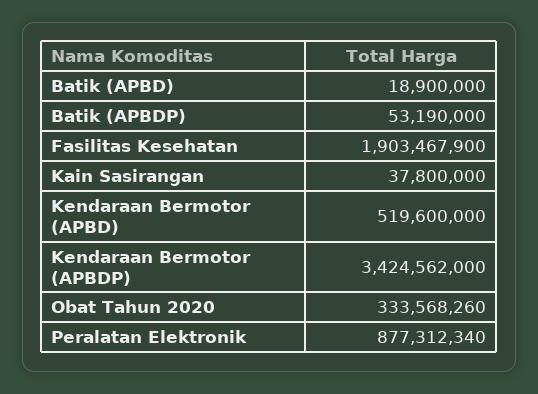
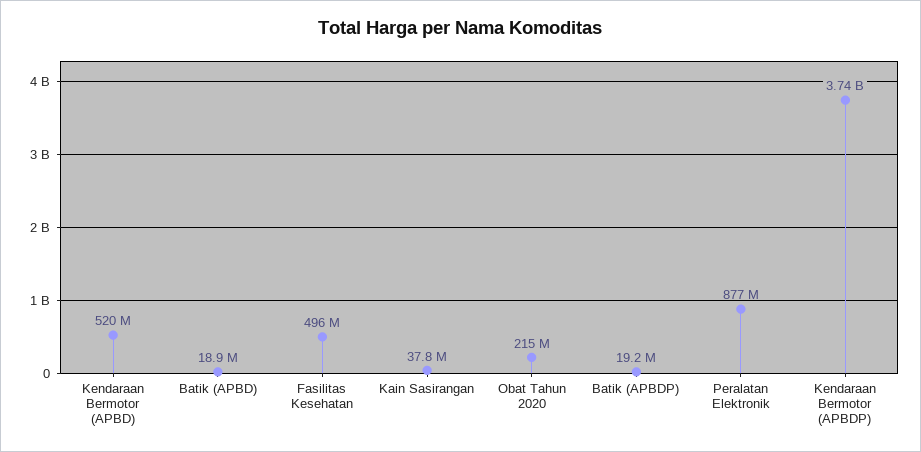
  {
    "Batik (APBD)": 18900000,
-   "Batik (APBDP)": 53190000,
+   "Batik (APBDP)": 19200000,
-   "Fasilitas Kesehatan": 1903467900,
+   "Fasilitas Kesehatan": 496000000,
    "Kain Sasirangan": 37800000,
    "Kendaraan Bermotor (APBD)": 519600000,
-   "Kendaraan Bermotor (APBDP)": 3424562000,
+   "Kendaraan Bermotor (APBDP)": 3740000000,
-   "Obat Tahun 2020": 333568260,
+   "Obat Tahun 2020": 215000000,
    "Peralatan Elektronik": 877312340
  }

